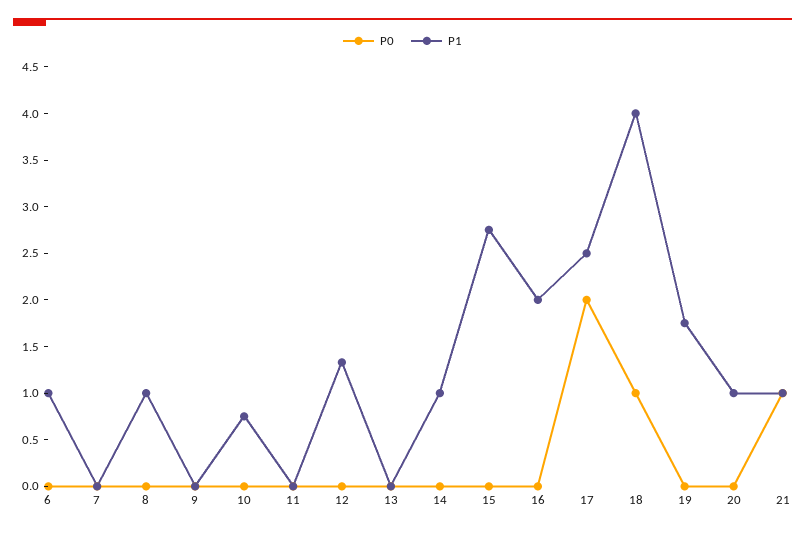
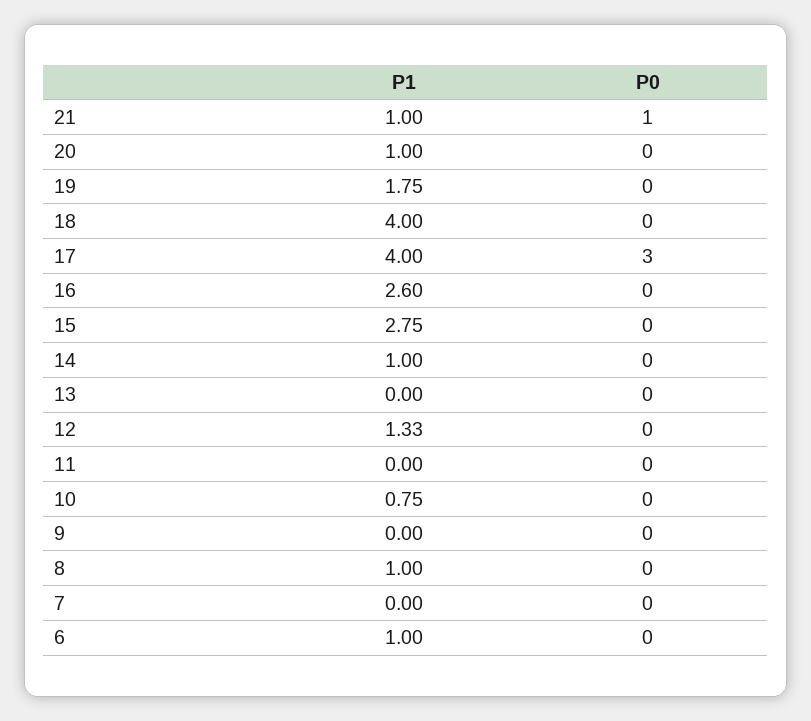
  {
    "P0": {
      "6": 0,
      "7": 0,
      "8": 0,
      "9": 0,
      "10": 0,
      "11": 0,
      "12": 0,
      "13": 0,
      "14": 0,
      "15": 0,
      "16": 0,
-     "17": 2,
+     "17": 3,
-     "18": 1,
+     "18": 0,
      "19": 0,
      "20": 0,
      "21": 1
    },
    "P1": {
      "6": 1,
      "7": 0,
      "8": 1,
      "9": 0,
      "10": 0.75,
      "11": 0,
      "12": 1.33,
      "13": 0,
      "14": 1,
      "15": 2.75,
-     "16": 2,
+     "16": 2.6,
-     "17": 2.5,
+     "17": 4,
      "18": 4,
      "19": 1.75,
      "20": 1,
      "21": 1
    }
  }

